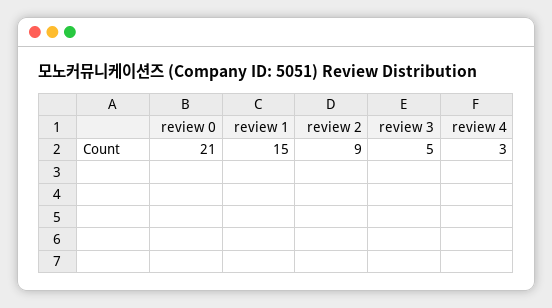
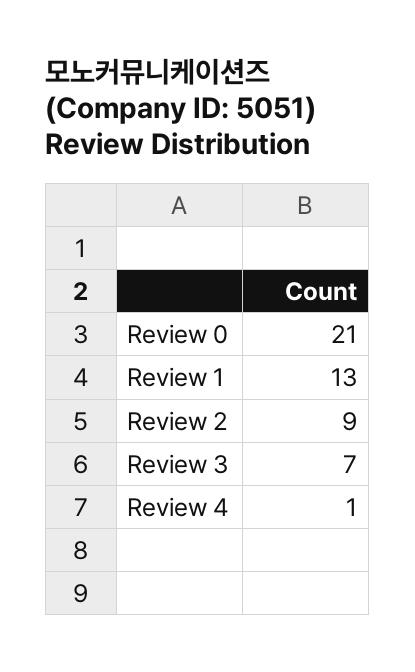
  {
    "review 0": 21,
-   "review 1": 15,
+   "review 1": 13,
    "review 2": 9,
-   "review 3": 5,
+   "review 3": 7,
-   "review 4": 3
+   "review 4": 1
  }

